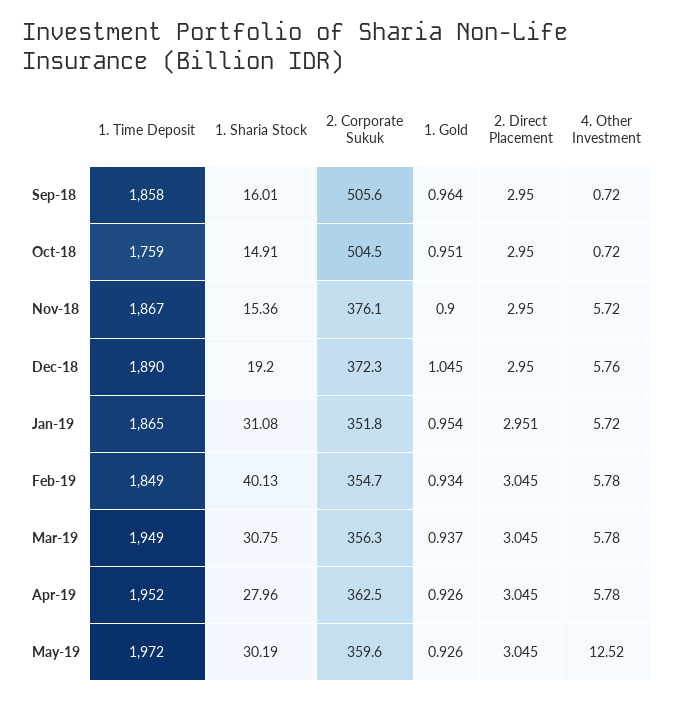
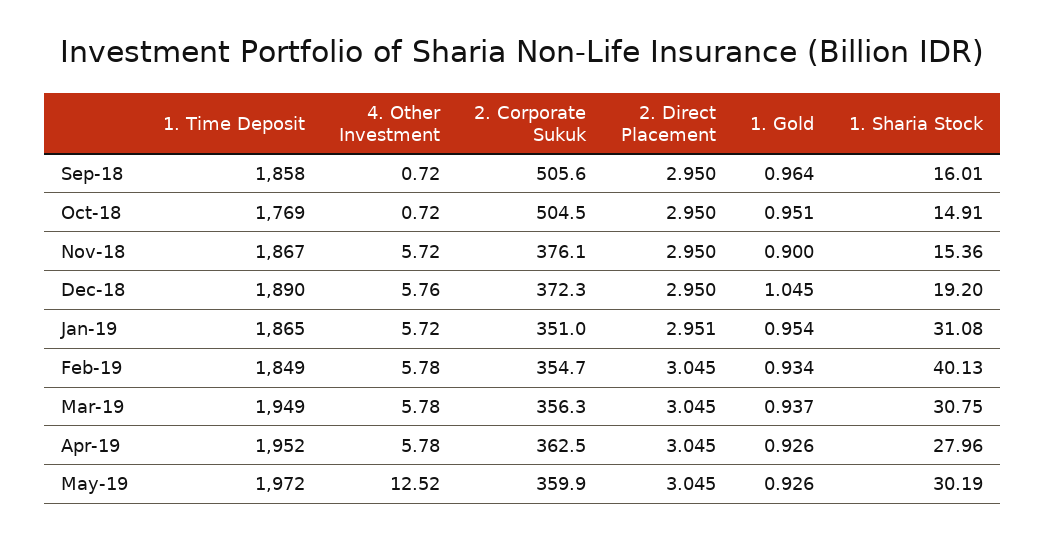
  {
    "1. Time Deposit": {
      "Sep-18": 1858,
-     "Oct-18": 1759,
+     "Oct-18": 1769,
      "Nov-18": 1867,
      "Dec-18": 1890,
      "Jan-19": 1865,
      "Feb-19": 1849,
      "Mar-19": 1949,
      "Apr-19": 1952,
      "May-19": 1972
    },
    "1. Sharia Stock": {
      "Sep-18": 16.01,
      "Oct-18": 14.91,
      "Nov-18": 15.36,
      "Dec-18": 19.2,
      "Jan-19": 31.08,
      "Feb-19": 40.13,
      "Mar-19": 30.75,
      "Apr-19": 27.96,
      "May-19": 30.19
    },
    "2. Corporate Sukuk": {
      "Sep-18": 505.6,
      "Oct-18": 504.5,
      "Nov-18": 376.1,
      "Dec-18": 372.3,
-     "Jan-19": 351.8,
+     "Jan-19": 351,
      "Feb-19": 354.7,
      "Mar-19": 356.3,
      "Apr-19": 362.5,
-     "May-19": 359.6
+     "May-19": 359.9
    },
    "1. Gold": {
      "Sep-18": 0.964,
      "Oct-18": 0.951,
      "Nov-18": 0.9,
      "Dec-18": 1.045,
      "Jan-19": 0.954,
      "Feb-19": 0.934,
      "Mar-19": 0.937,
      "Apr-19": 0.926,
      "May-19": 0.926
    },
    "2. Direct Placement": {
      "Sep-18": 2.95,
      "Oct-18": 2.95,
      "Nov-18": 2.95,
      "Dec-18": 2.95,
      "Jan-19": 2.951,
      "Feb-19": 3.045,
      "Mar-19": 3.045,
      "Apr-19": 3.045,
      "May-19": 3.045
    },
    "4. Other Investment": {
      "Sep-18": 0.72,
      "Oct-18": 0.72,
      "Nov-18": 5.72,
      "Dec-18": 5.76,
      "Jan-19": 5.72,
      "Feb-19": 5.78,
      "Mar-19": 5.78,
      "Apr-19": 5.78,
      "May-19": 12.52
    }
  }

